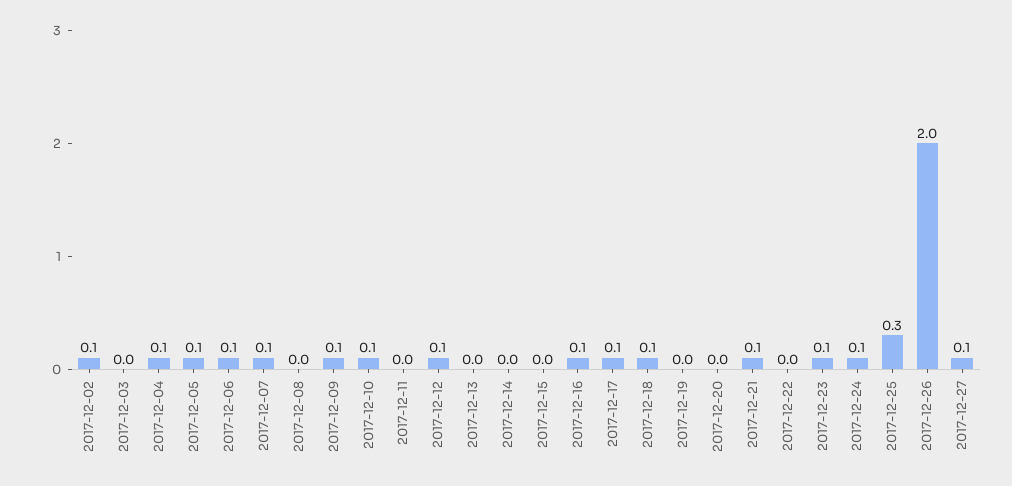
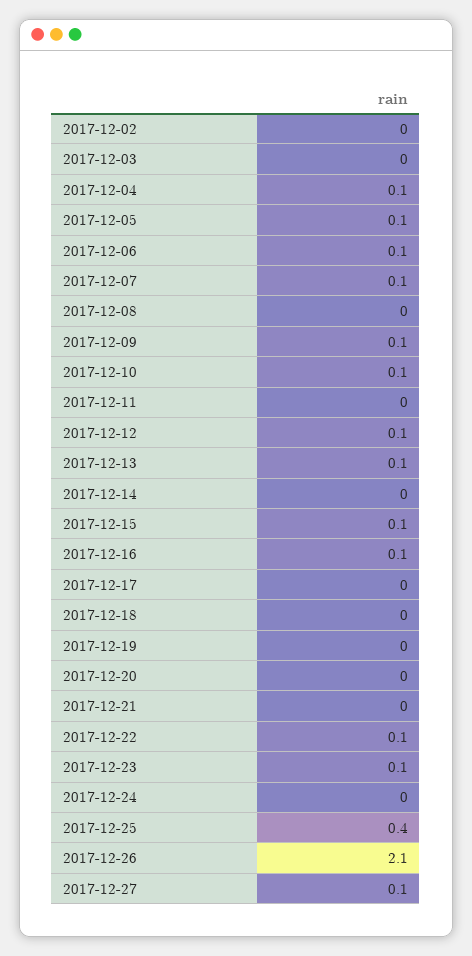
  {
-   "2017-12-02": 0.1,
+   "2017-12-02": 0,
    "2017-12-03": 0,
    "2017-12-04": 0.1,
    "2017-12-05": 0.1,
    "2017-12-06": 0.1,
    "2017-12-07": 0.1,
    "2017-12-08": 0,
    "2017-12-09": 0.1,
    "2017-12-10": 0.1,
    "2017-12-11": 0,
    "2017-12-12": 0.1,
-   "2017-12-13": 0,
+   "2017-12-13": 0.1,
    "2017-12-14": 0,
-   "2017-12-15": 0,
+   "2017-12-15": 0.1,
    "2017-12-16": 0.1,
-   "2017-12-17": 0.1,
+   "2017-12-17": 0,
-   "2017-12-18": 0.1,
+   "2017-12-18": 0,
    "2017-12-19": 0,
    "2017-12-20": 0,
-   "2017-12-21": 0.1,
+   "2017-12-21": 0,
-   "2017-12-22": 0,
+   "2017-12-22": 0.1,
    "2017-12-23": 0.1,
-   "2017-12-24": 0.1,
+   "2017-12-24": 0,
-   "2017-12-25": 0.3,
+   "2017-12-25": 0.4,
-   "2017-12-26": 2,
+   "2017-12-26": 2.1,
    "2017-12-27": 0.1
  }

